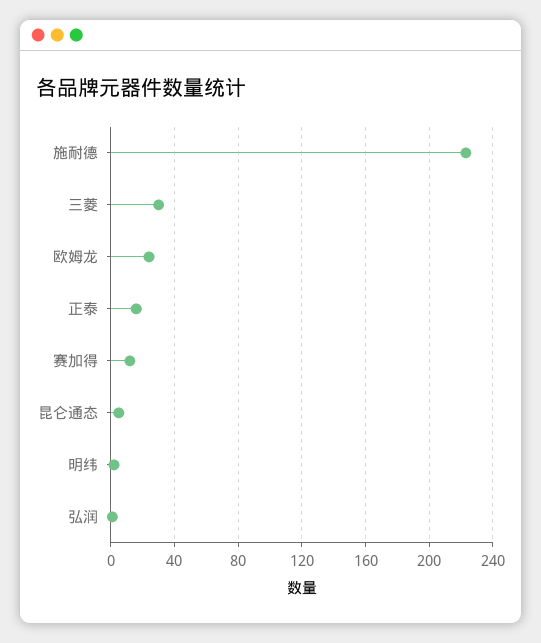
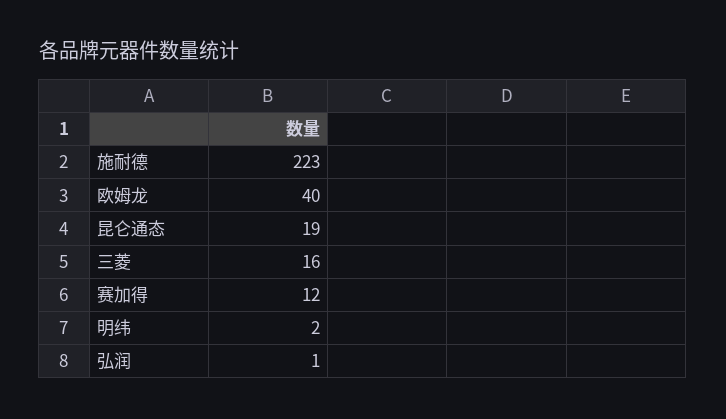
  {
    "施耐德": 223,
-   "三菱": 30,
+   "三菱": 16,
-   "欧姆龙": 25,
+   "欧姆龙": 40,
-   "正泰": 15,
    "赛加得": 12,
-   "昆仑通态": 5,
+   "昆仑通态": 19,
    "明纬": 2,
    "弘润": 1
  }

